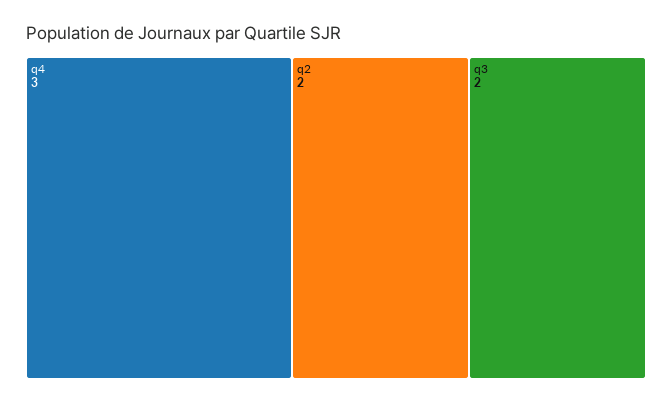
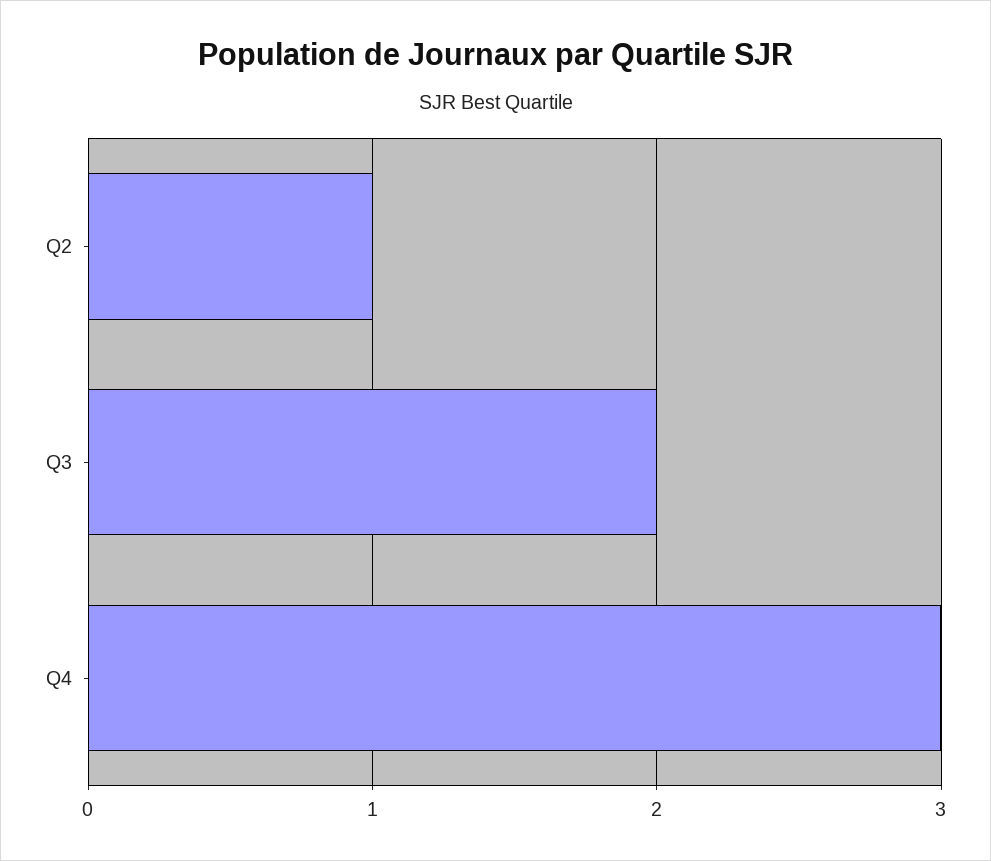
  {
    "q4": 3,
-   "q2": 2,
+   "q2": 1,
    "q3": 2
  }

